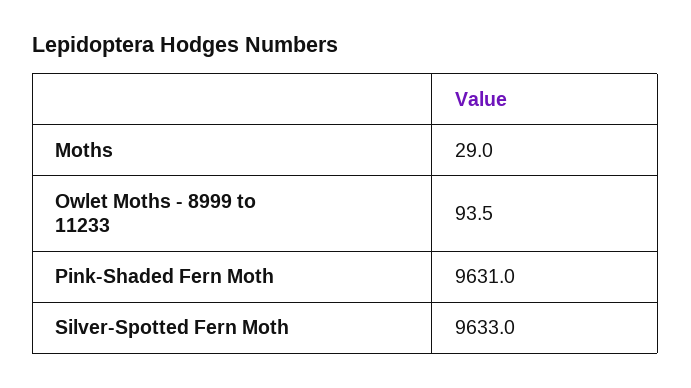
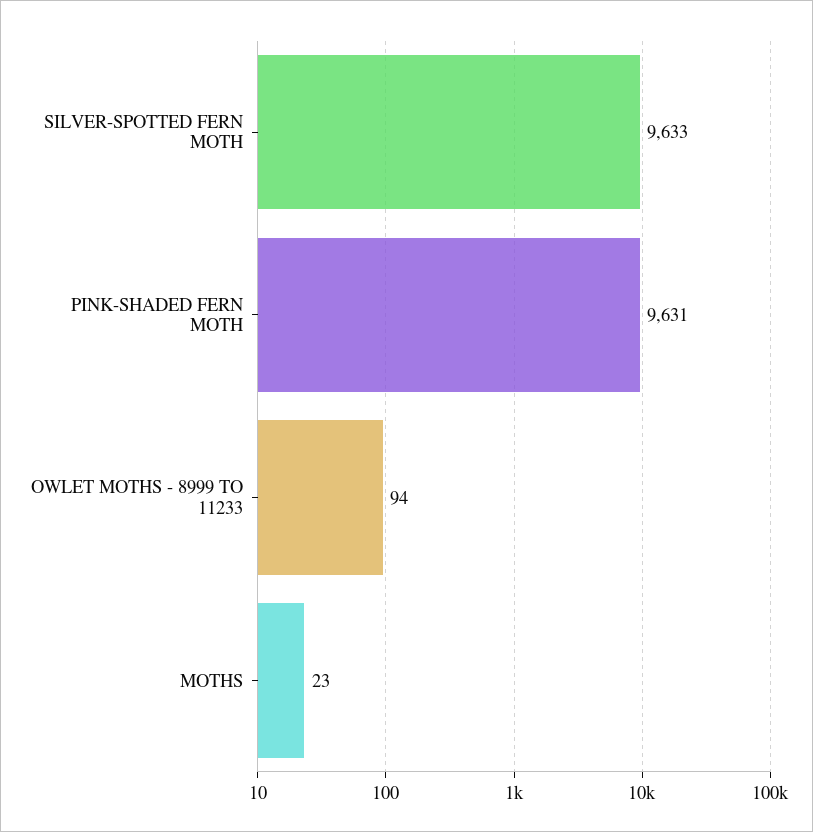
  {
-   "Moths": 29,
+   "Moths": 23,
    "Owlet Moths - 8999 to 11233": 93.5,
    "Pink-Shaded Fern Moth": 9631,
    "Silver-Spotted Fern Moth": 9633
  }

